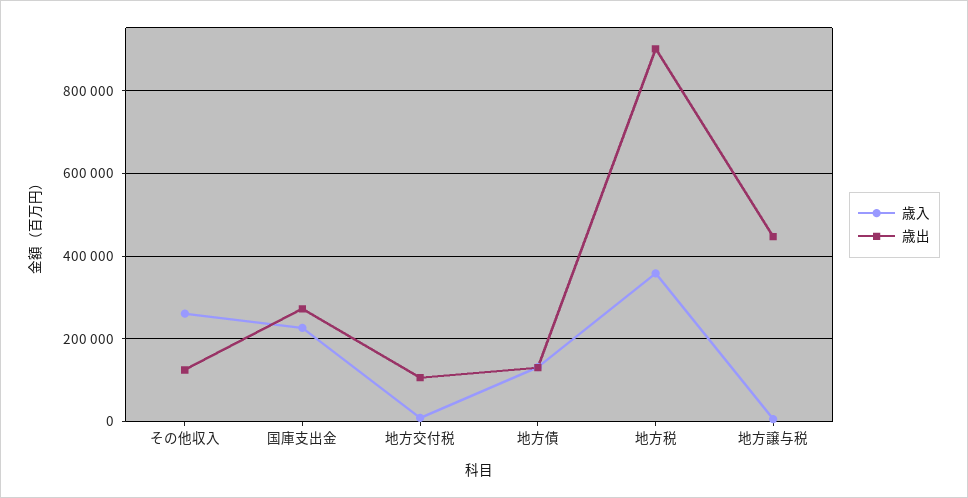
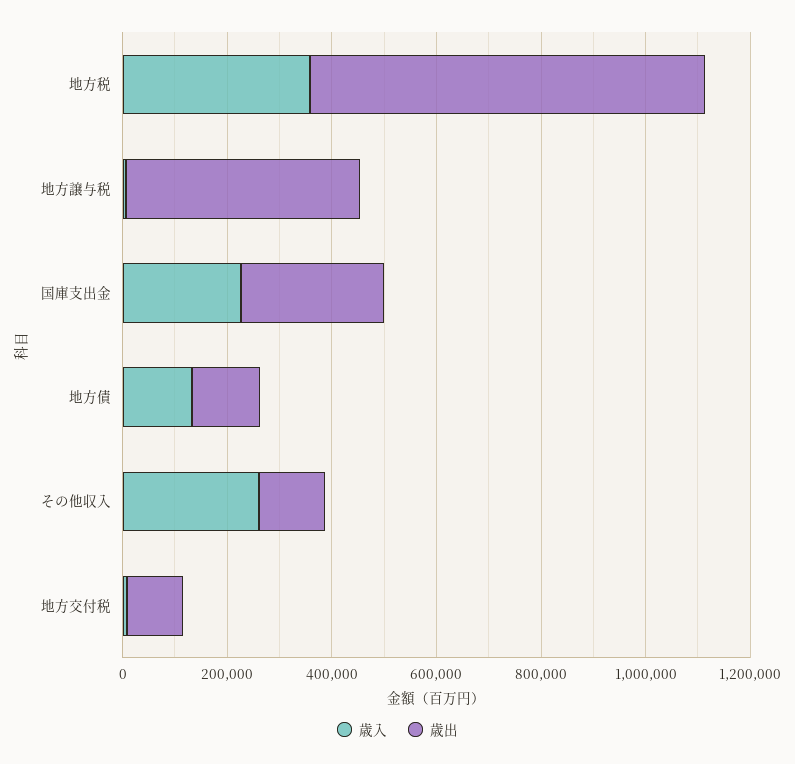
  {
    "歳入": {
      "その他収入": 260000,
      "国庫支出金": 220000,
      "地方交付税": 0,
      "地方債": 140000,
      "地方税": 360000,
      "地方譲与税": 0
    },
    "歳出": {
      "その他収入": 120000,
      "国庫支出金": 280000,
      "地方交付税": 100000,
      "地方債": 140000,
-     "地方税": 900000,
+     "地方税": 750000,
      "地方譲与税": 440000
    }
  }

